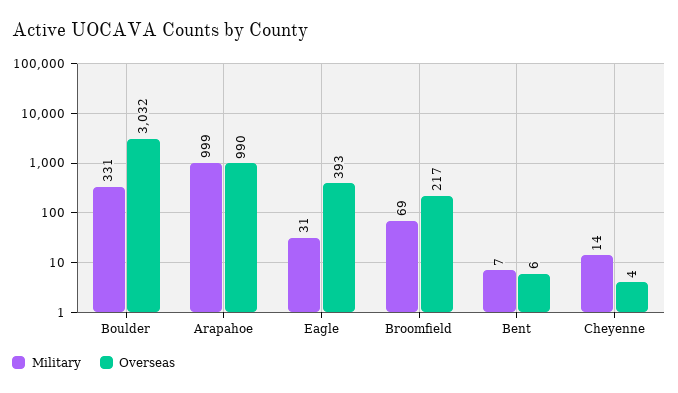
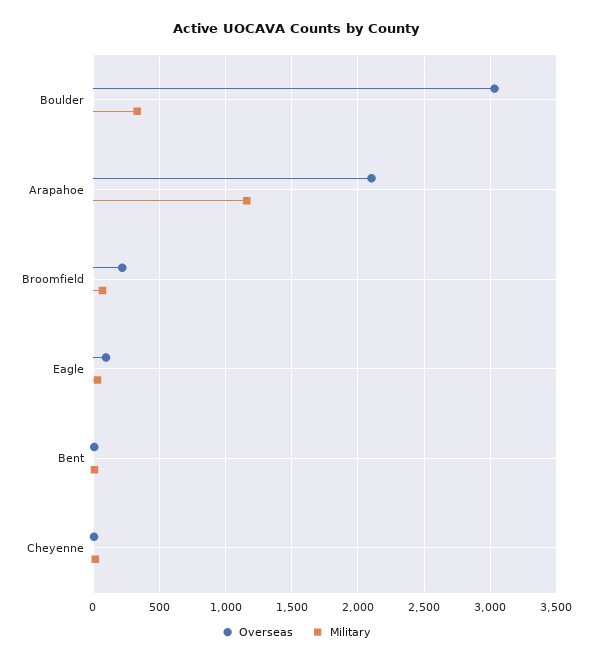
  {
    "Military": {
      "Boulder": 331,
-     "Arapahoe": 999,
+     "Arapahoe": 1150,
      "Eagle": 31,
      "Broomfield": 69,
      "Bent": 7,
      "Cheyenne": 14
    },
    "Overseas": {
      "Boulder": 3032,
-     "Arapahoe": 990,
+     "Arapahoe": 2100,
-     "Eagle": 393,
+     "Eagle": 100,
      "Broomfield": 217,
      "Bent": 6,
      "Cheyenne": 4
    }
  }

